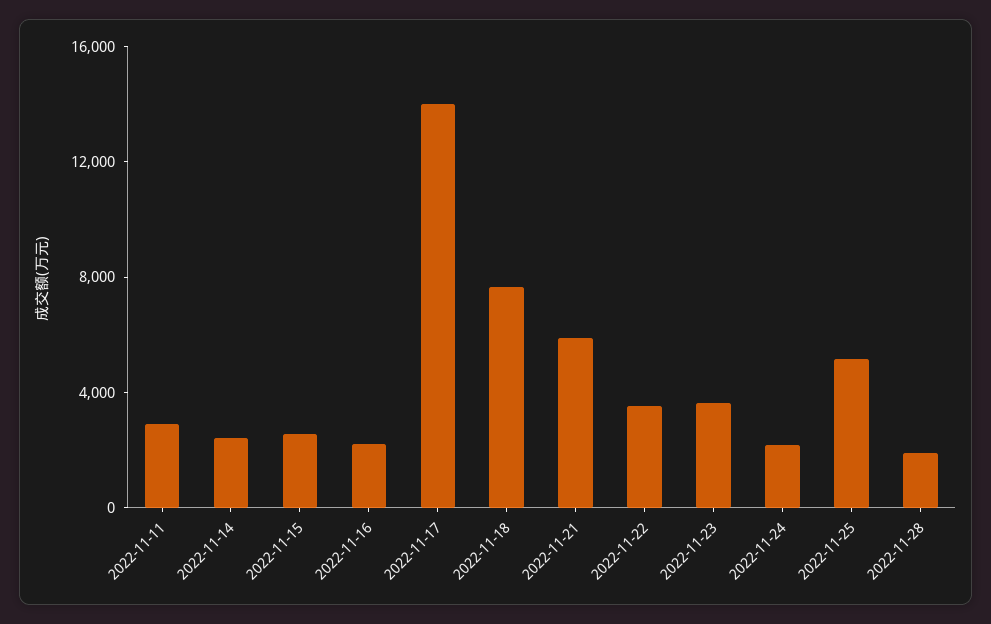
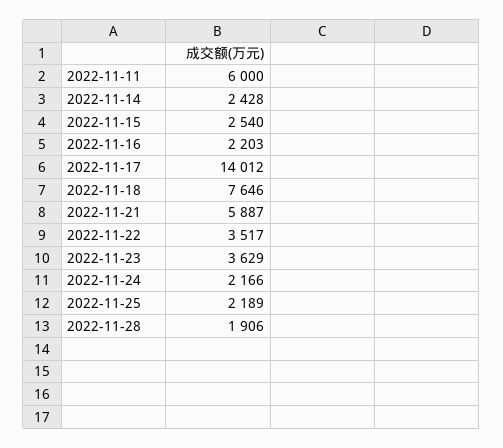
  {
-   "2022-11-11": 3000,
+   "2022-11-11": 6000,
    "2022-11-14": 2428,
    "2022-11-15": 2540,
    "2022-11-16": 2203,
    "2022-11-17": 14012,
    "2022-11-18": 7646,
    "2022-11-21": 5887,
    "2022-11-22": 3517,
    "2022-11-23": 3629,
    "2022-11-24": 2166,
-   "2022-11-25": 5000,
+   "2022-11-25": 2189,
    "2022-11-28": 1906
  }

